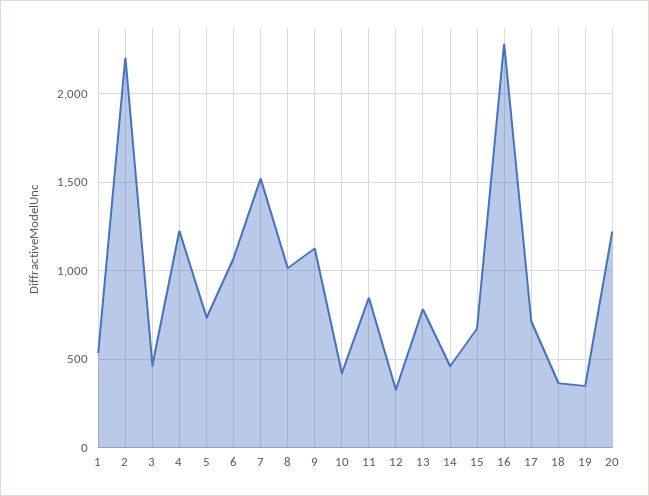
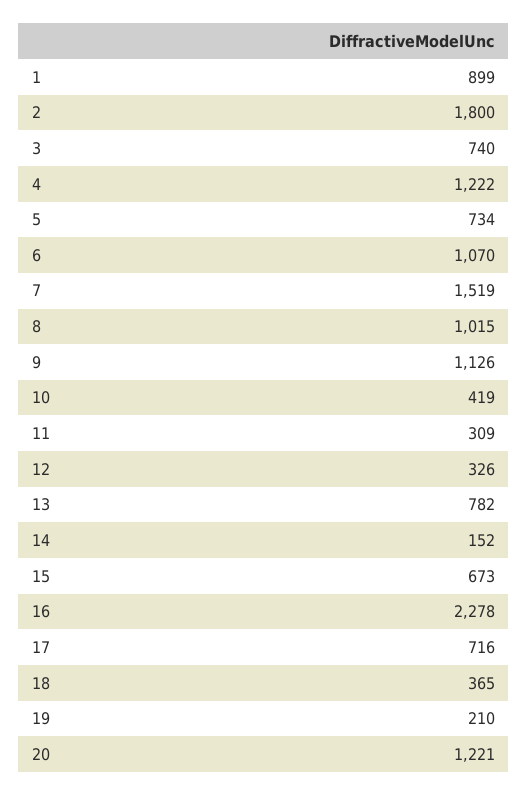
  {
-   "1": 550,
+   "1": 899,
-   "2": 2200,
+   "2": 1800,
-   "3": 450,
+   "3": 740,
    "4": 1222,
    "5": 734,
    "6": 1070,
    "7": 1519,
    "8": 1015,
    "9": 1126,
    "10": 419,
-   "11": 850,
+   "11": 309,
    "12": 326,
    "13": 782,
-   "14": 450,
+   "14": 152,
    "15": 673,
    "16": 2278,
    "17": 716,
    "18": 365,
-   "19": 350,
+   "19": 210,
    "20": 1221
  }

